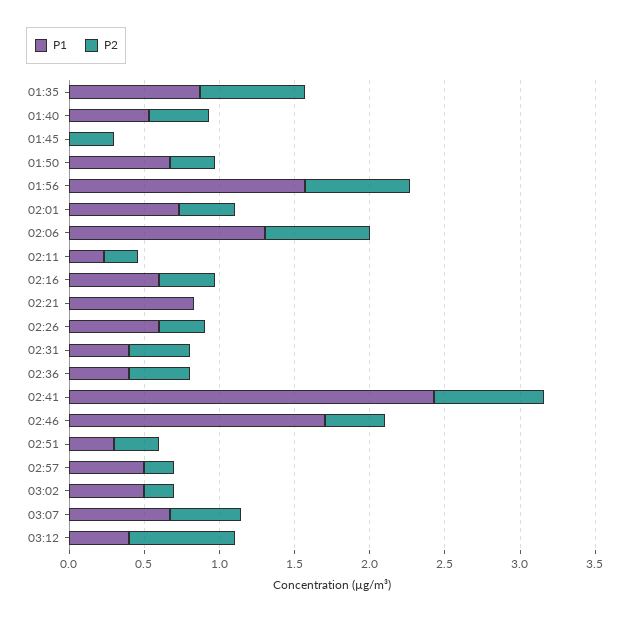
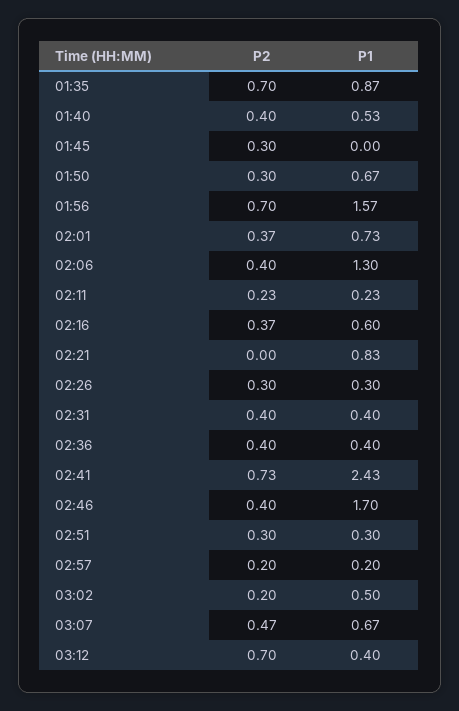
  {
    "P1": {
      "01:35": 0.87,
      "01:40": 0.53,
      "01:45": 0,
      "01:50": 0.67,
      "01:56": 1.57,
      "02:01": 0.73,
      "02:06": 1.3,
      "02:11": 0.23,
      "02:16": 0.6,
      "02:21": 0.83,
-     "02:26": 0.6,
+     "02:26": 0.3,
      "02:31": 0.4,
      "02:36": 0.4,
      "02:41": 2.43,
      "02:46": 1.7,
      "02:51": 0.3,
-     "02:57": 0.5,
+     "02:57": 0.2,
      "03:02": 0.5,
      "03:07": 0.67,
      "03:12": 0.4
    },
    "P2": {
      "01:35": 0.7,
      "01:40": 0.4,
      "01:45": 0.3,
      "01:50": 0.3,
      "01:56": 0.7,
      "02:01": 0.37,
-     "02:06": 0.7,
+     "02:06": 0.4,
      "02:11": 0.23,
      "02:16": 0.37,
      "02:21": 0,
      "02:26": 0.3,
      "02:31": 0.4,
      "02:36": 0.4,
      "02:41": 0.73,
      "02:46": 0.4,
      "02:51": 0.3,
      "02:57": 0.2,
      "03:02": 0.2,
      "03:07": 0.47,
      "03:12": 0.7
    }
  }

